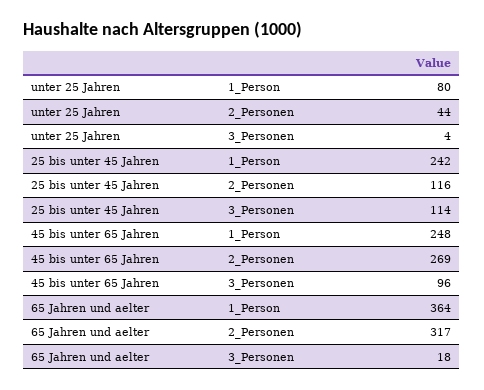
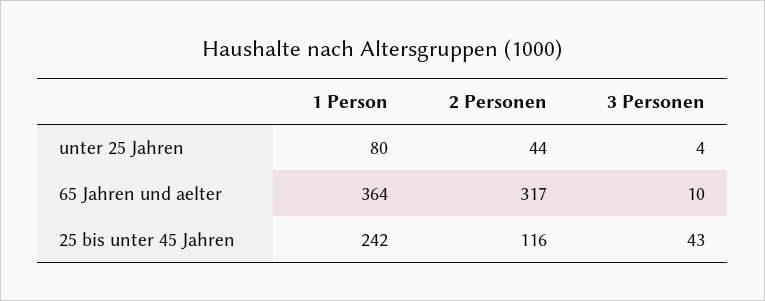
  {
    "unter 25 Jahren": {
      "1_Person": 80,
      "2_Personen": 44,
      "3_Personen": 4
    },
    "25 bis unter 45 Jahren": {
      "1_Person": 242,
      "2_Personen": 116,
-     "3_Personen": 114
+     "3_Personen": 43
    },
-   "45 bis unter 65 Jahren": {
-     "1_Person": 248,
-     "2_Personen": 269,
-     "3_Personen": 96
-   },
    "65 Jahren und aelter": {
      "1_Person": 364,
      "2_Personen": 317,
-     "3_Personen": 18
+     "3_Personen": 10
    }
  }

